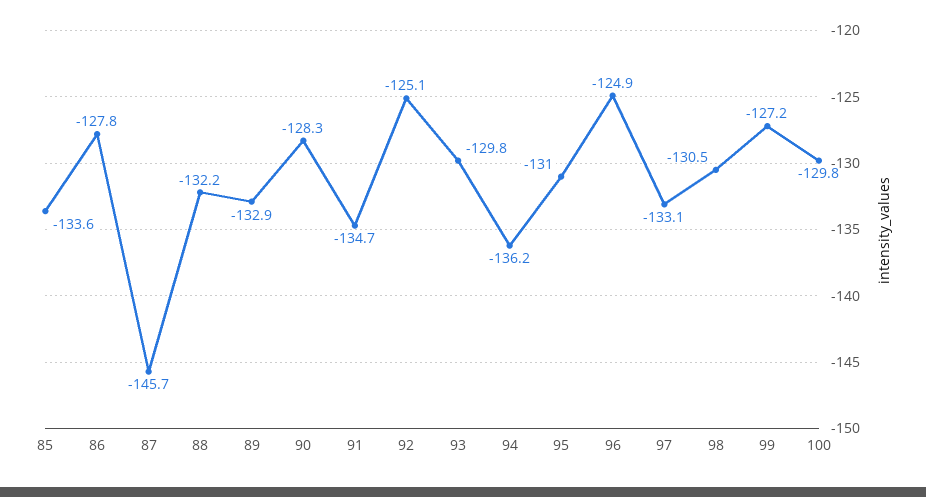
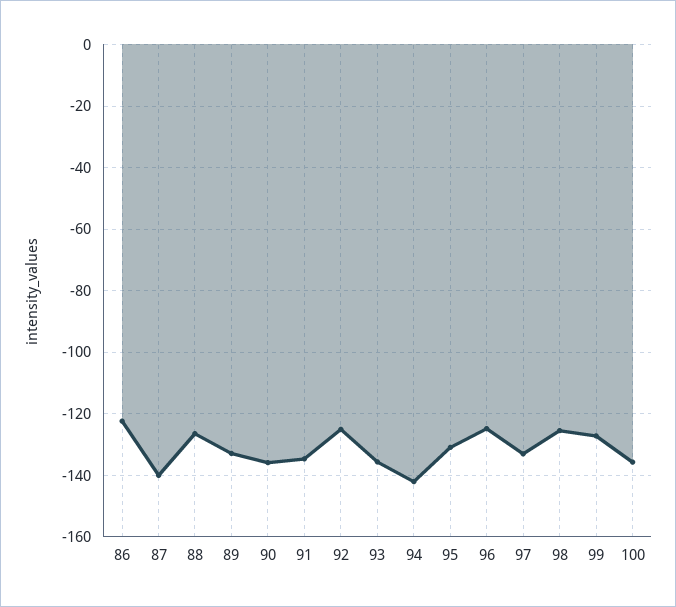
  {
-   "85": -133.6,
-   "86": -127.8,
+   "86": -122,
-   "87": -145.7,
+   "87": -140,
-   "88": -132.2,
+   "88": -126,
    "89": -132.9,
-   "90": -128.3,
+   "90": -136,
    "91": -134.7,
    "92": -125.1,
-   "93": -129.8,
+   "93": -136,
-   "94": -136.2,
+   "94": -142,
    "95": -131,
    "96": -124.9,
    "97": -133.1,
-   "98": -130.5,
+   "98": -126,
    "99": -127.2,
-   "100": -129.8
+   "100": -136
  }

